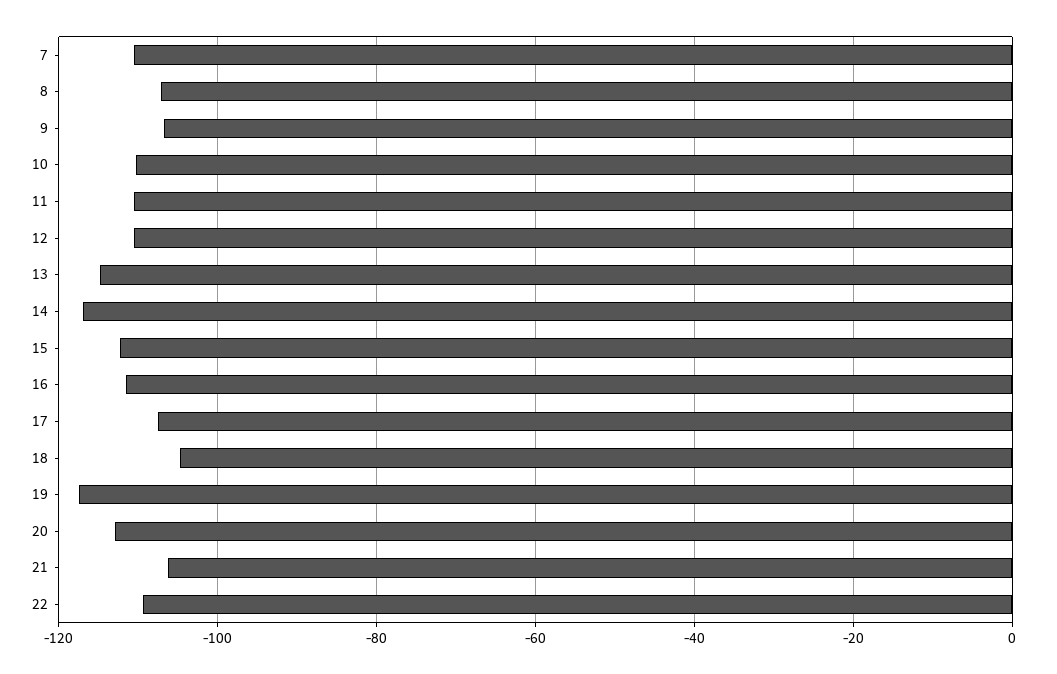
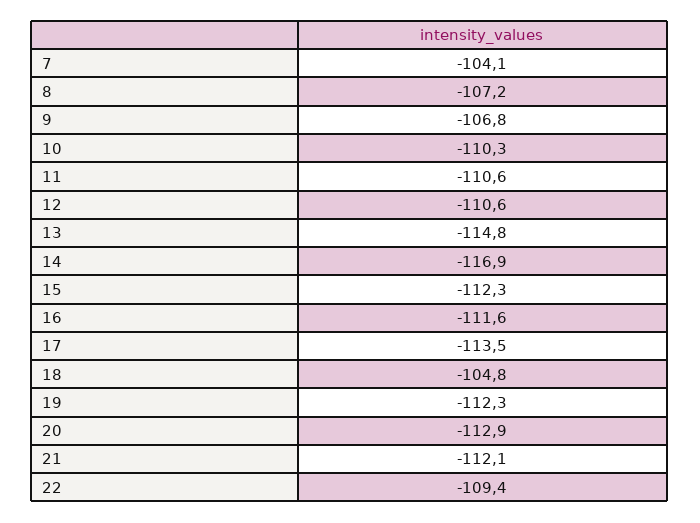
  {
-   "7": -110,
+   "7": -104.1,
    "8": -107.2,
    "9": -106.8,
    "10": -110.3,
    "11": -110.6,
    "12": -110.6,
    "13": -114.8,
    "14": -116.9,
    "15": -112.3,
    "16": -111.6,
-   "17": -108,
+   "17": -113.5,
    "18": -104.8,
-   "19": -118,
+   "19": -112.3,
    "20": -112.9,
-   "21": -106,
+   "21": -112.1,
    "22": -109.4
  }

